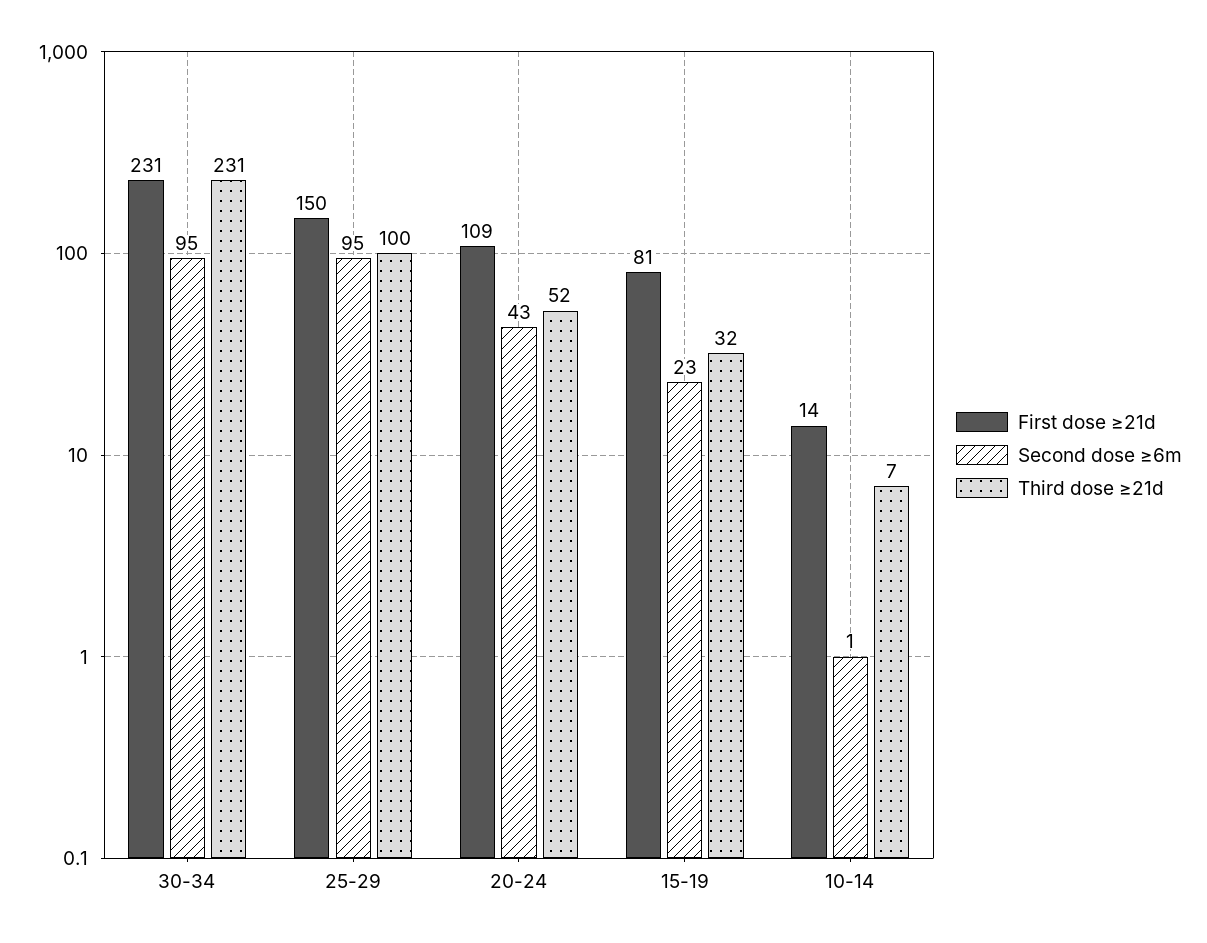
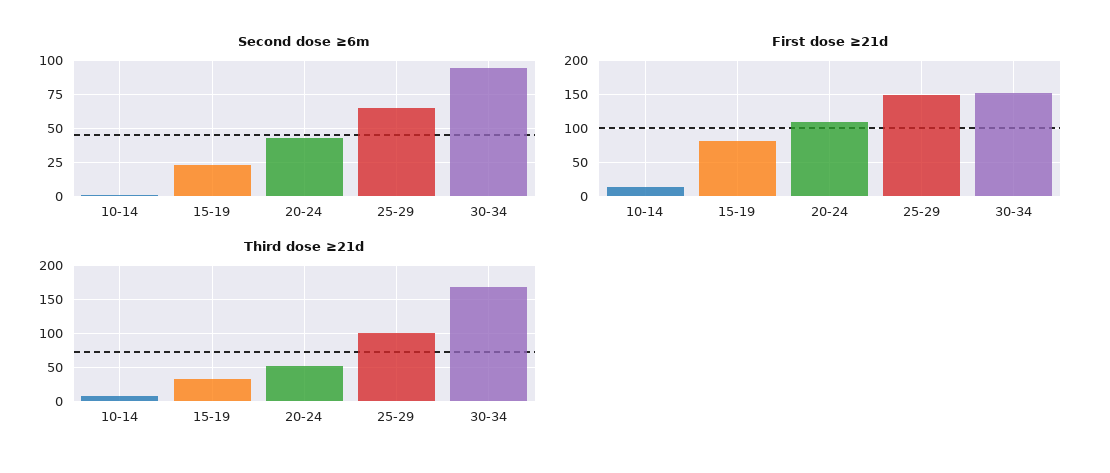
  {
    "First dose ≥21d": {
-     "30-34": 231,
+     "30-34": 150,
      "25-29": 150,
      "20-24": 109,
      "15-19": 81,
      "10-14": 14
    },
    "Second dose ≥6m": {
      "30-34": 95,
-     "25-29": 95,
+     "25-29": 65,
      "20-24": 43,
      "15-19": 23,
      "10-14": 1
    },
    "Third dose ≥21d": {
-     "30-34": 231,
+     "30-34": 170,
      "25-29": 100,
      "20-24": 52,
      "15-19": 32,
      "10-14": 7
    }
  }

